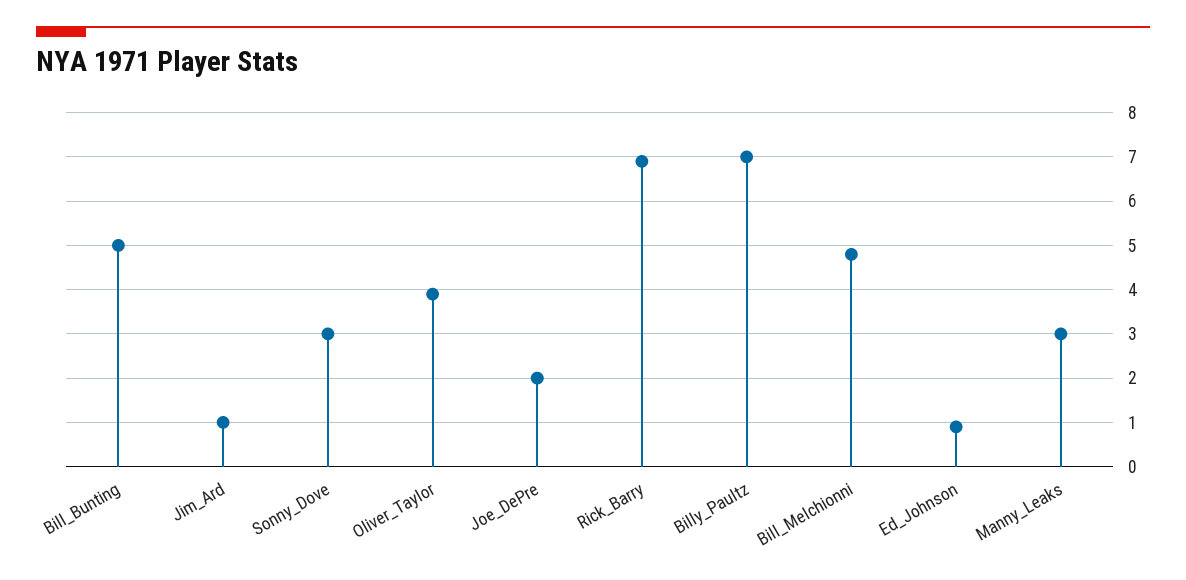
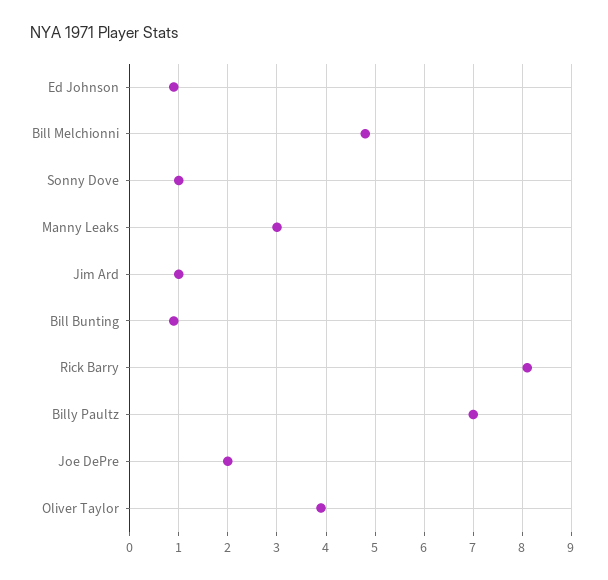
  {
-   "Bill_Bunting": 5,
+   "Bill_Bunting": 1,
    "Jim_Ard": 1,
-   "Sonny_Dove": 3,
+   "Sonny_Dove": 1,
    "Oliver_Taylor": 4,
    "Joe_DePre": 2,
-   "Rick_Barry": 7,
+   "Rick_Barry": 8,
    "Billy_Paultz": 7,
    "Bill_Melchionni": 5,
    "Ed_Johnson": 1,
    "Manny_Leaks": 3
  }

